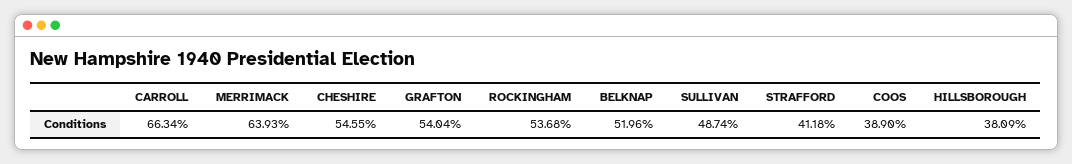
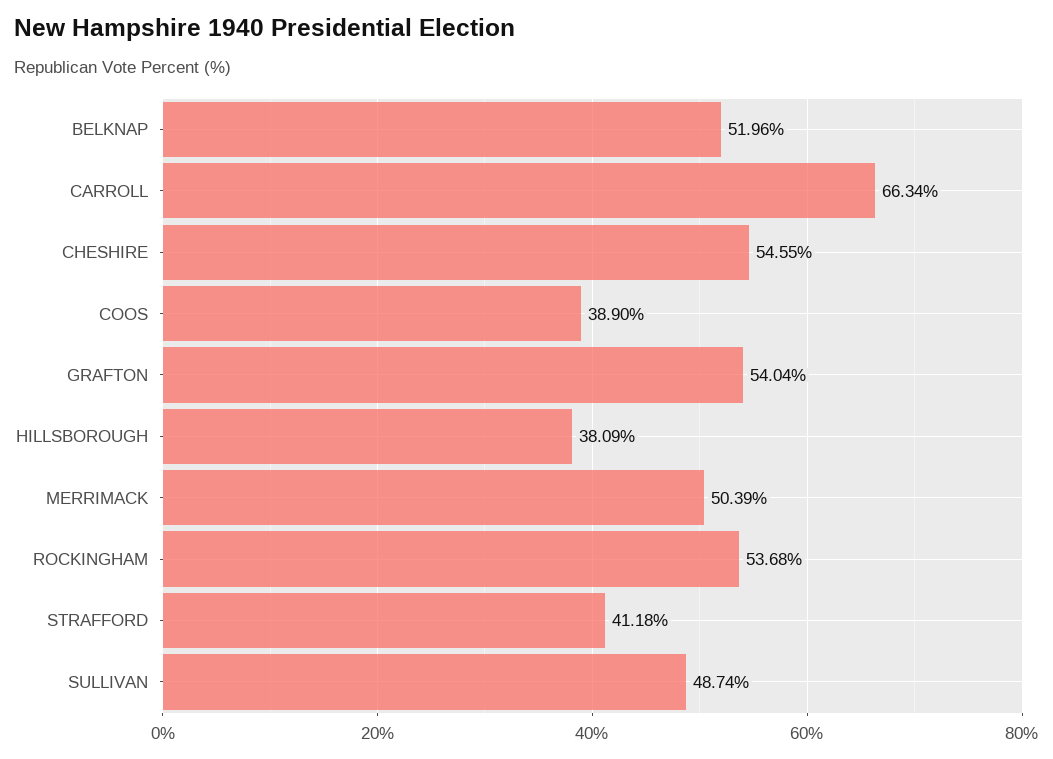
  {
    "CARROLL": 66.34,
-   "MERRIMACK": 63.93,
+   "MERRIMACK": 50.39,
    "CHESHIRE": 54.55,
    "GRAFTON": 54.04,
    "ROCKINGHAM": 53.68,
    "BELKNAP": 51.96,
    "SULLIVAN": 48.74,
    "STRAFFORD": 41.18,
    "COOS": 38.9,
    "HILLSBOROUGH": 38.09
  }

